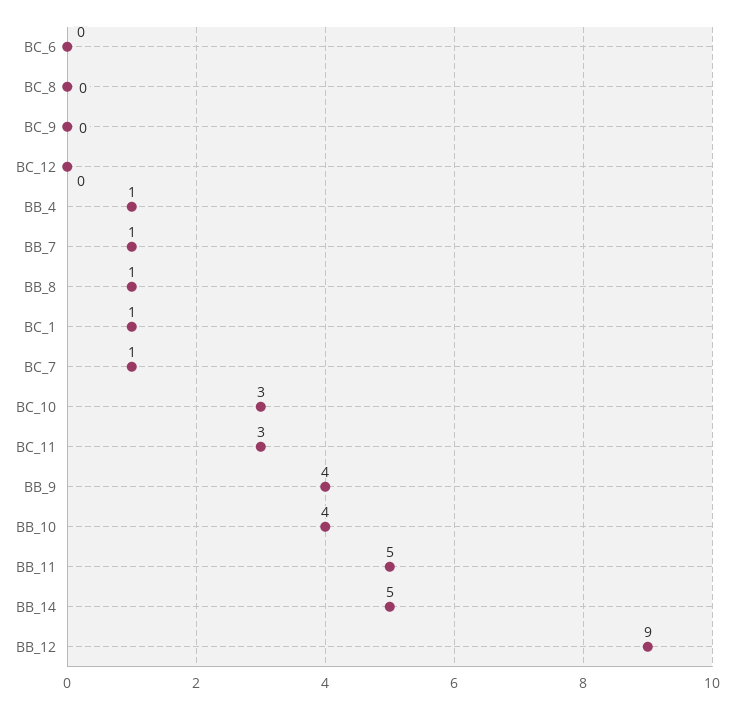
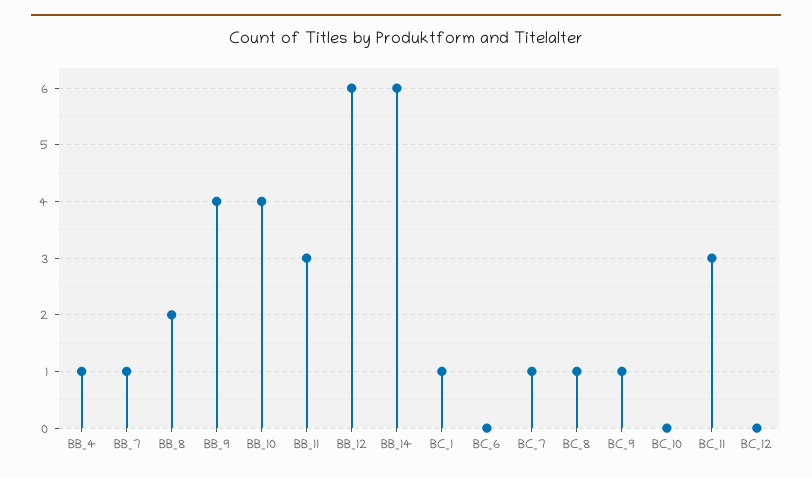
  {
    "BC_6": 0,
-   "BC_8": 0,
+   "BC_8": 1,
-   "BC_9": 0,
+   "BC_9": 1,
    "BC_12": 0,
    "BB_4": 1,
    "BB_7": 1,
-   "BB_8": 1,
+   "BB_8": 2,
    "BC_1": 1,
    "BC_7": 1,
-   "BC_10": 3,
+   "BC_10": 0,
    "BC_11": 3,
    "BB_9": 4,
    "BB_10": 4,
-   "BB_11": 5,
+   "BB_11": 3,
-   "BB_14": 5,
+   "BB_14": 6,
-   "BB_12": 9
+   "BB_12": 6
  }

